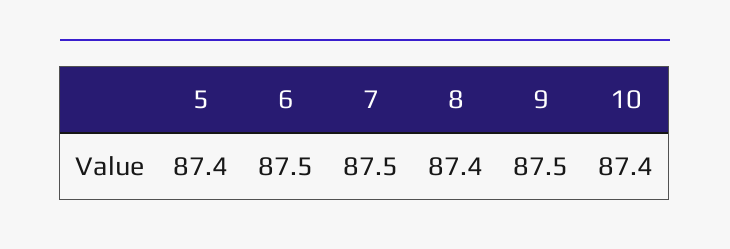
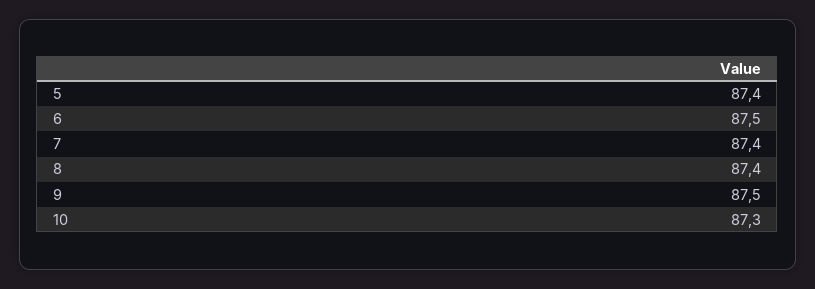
  {
    "5": 87.4,
    "6": 87.5,
-   "7": 87.5,
+   "7": 87.4,
    "8": 87.4,
    "9": 87.5,
-   "10": 87.4
+   "10": 87.3
  }

